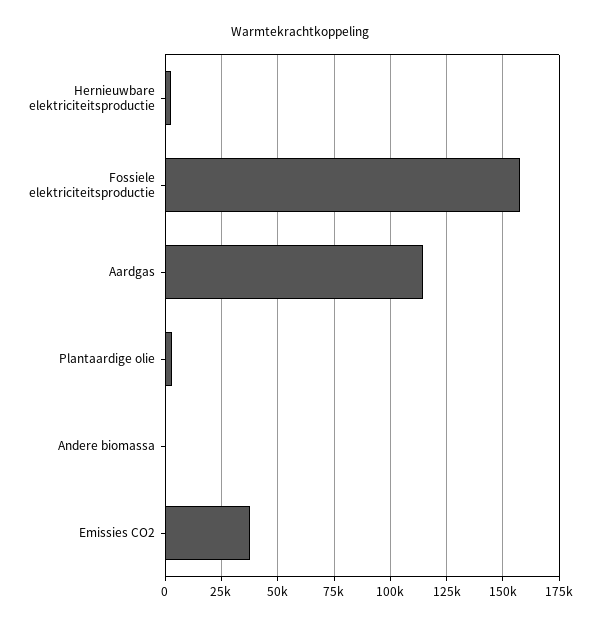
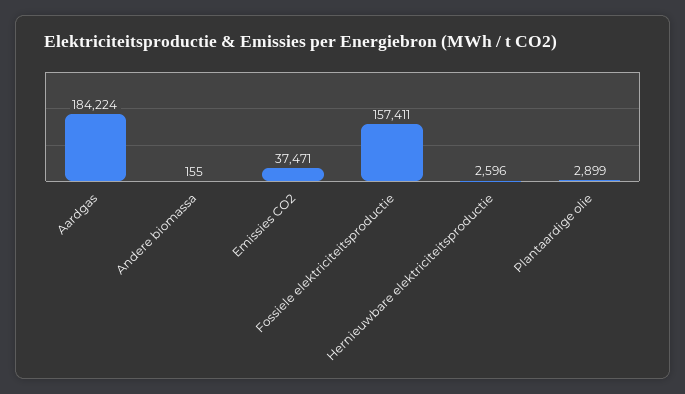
  {
    "Hernieuwbare elektriciteitsproductie": 2596,
    "Fossiele elektriciteitsproductie": 157411,
-   "Aardgas": 115000,
+   "Aardgas": 184224,
    "Plantaardige olie": 2899,
    "Andere biomassa": 155,
    "Emissies CO2": 37471
  }

